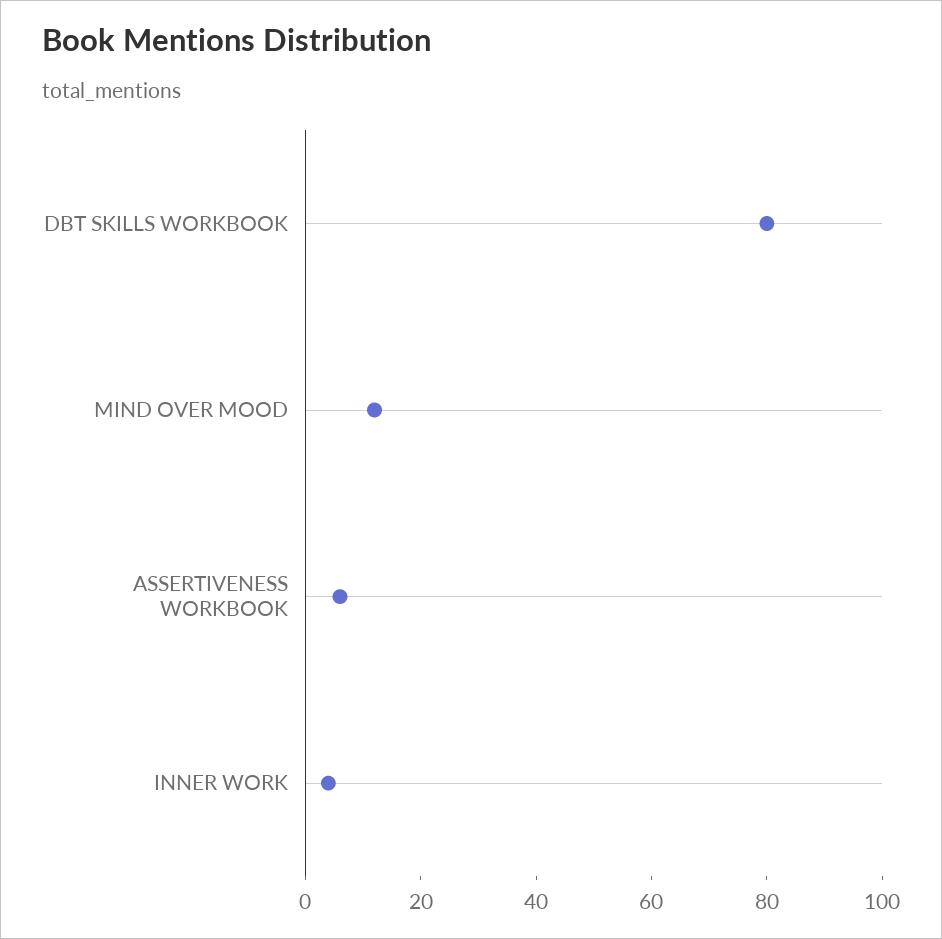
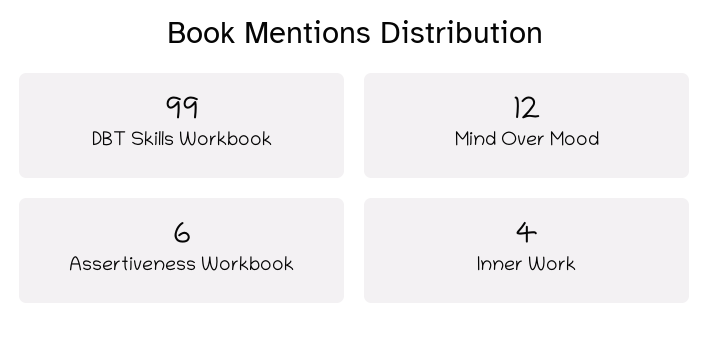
  {
-   "DBT SKILLS WORKBOOK": 80,
+   "DBT SKILLS WORKBOOK": 99,
    "MIND OVER MOOD": 12,
    "ASSERTIVENESS WORKBOOK": 6,
    "INNER WORK": 4
  }

